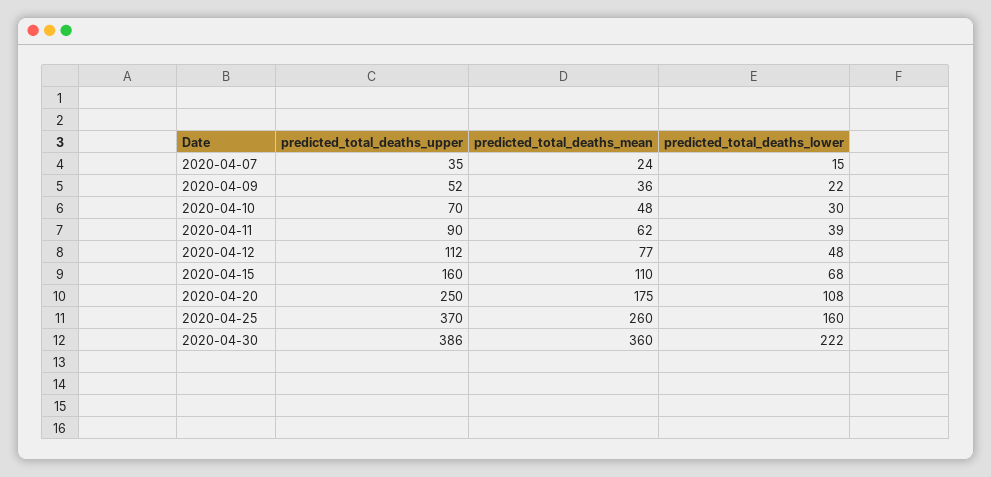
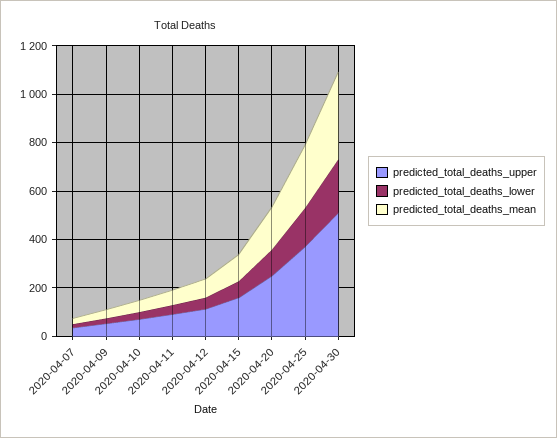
  {
    "predicted_total_deaths_upper": {
      "2020-04-07": 35,
      "2020-04-09": 52,
      "2020-04-10": 70,
      "2020-04-11": 90,
      "2020-04-12": 112,
      "2020-04-15": 160,
      "2020-04-20": 250,
      "2020-04-25": 370,
-     "2020-04-30": 386
+     "2020-04-30": 500
    },
    "predicted_total_deaths_mean": {
      "2020-04-07": 24,
      "2020-04-09": 36,
      "2020-04-10": 48,
      "2020-04-11": 62,
      "2020-04-12": 77,
      "2020-04-15": 110,
      "2020-04-20": 175,
      "2020-04-25": 260,
      "2020-04-30": 360
    },
    "predicted_total_deaths_lower": {
      "2020-04-07": 15,
      "2020-04-09": 22,
      "2020-04-10": 30,
      "2020-04-11": 39,
      "2020-04-12": 48,
      "2020-04-15": 68,
      "2020-04-20": 108,
      "2020-04-25": 160,
      "2020-04-30": 222
    }
  }

